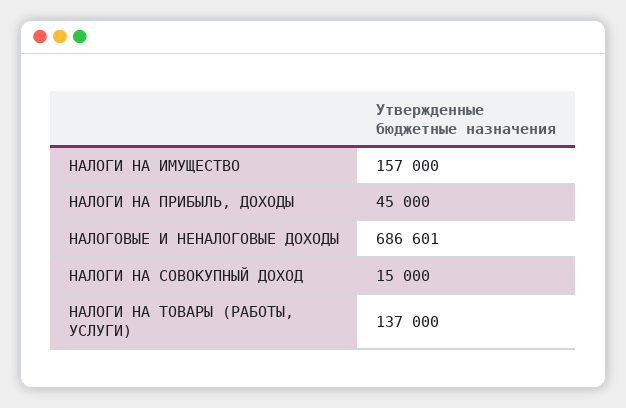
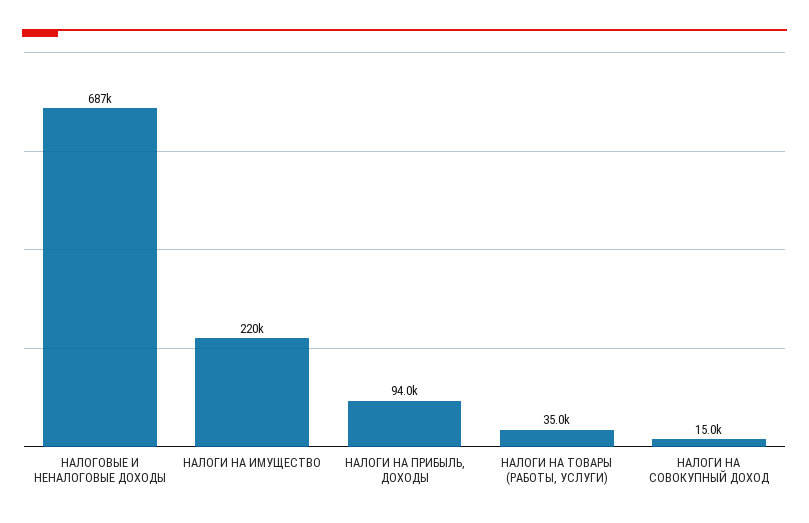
  {
-   "НАЛОГИ НА ИМУЩЕСТВО": 157000,
+   "НАЛОГИ НА ИМУЩЕСТВО": 220000,
-   "НАЛОГИ НА ПРИБЫЛЬ, ДОХОДЫ": 45000,
+   "НАЛОГИ НА ПРИБЫЛЬ, ДОХОДЫ": 94000,
    "НАЛОГОВЫЕ И НЕНАЛОГОВЫЕ ДОХОДЫ": 686601,
    "НАЛОГИ НА СОВОКУПНЫЙ ДОХОД": 15000,
-   "НАЛОГИ НА ТОВАРЫ (РАБОТЫ, УСЛУГИ)": 137000
+   "НАЛОГИ НА ТОВАРЫ (РАБОТЫ, УСЛУГИ)": 35000
  }

